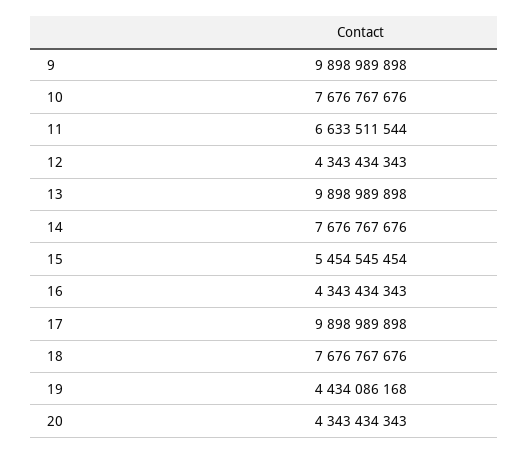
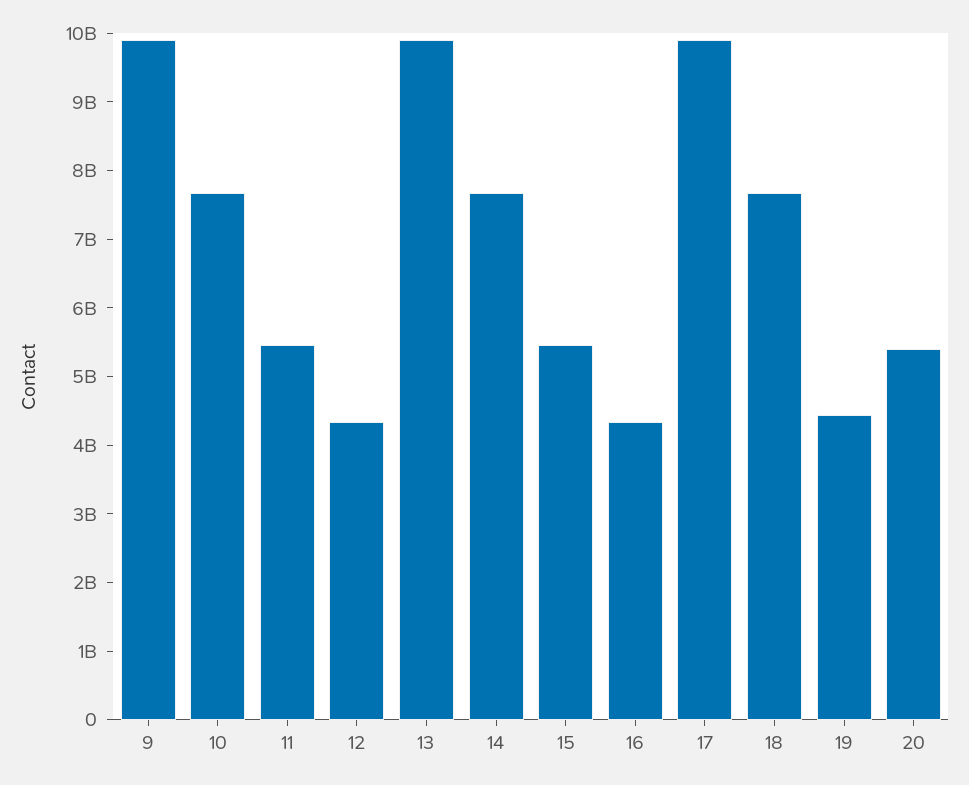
  {
    "9": 9898989898,
    "10": 7676767676,
-   "11": 6633511544,
+   "11": 5400000000,
    "12": 4343434343,
    "13": 9898989898,
    "14": 7676767676,
    "15": 5454545454,
    "16": 4343434343,
    "17": 9898989898,
    "18": 7676767676,
    "19": 4434086168,
-   "20": 4343434343
+   "20": 5400000000
  }

